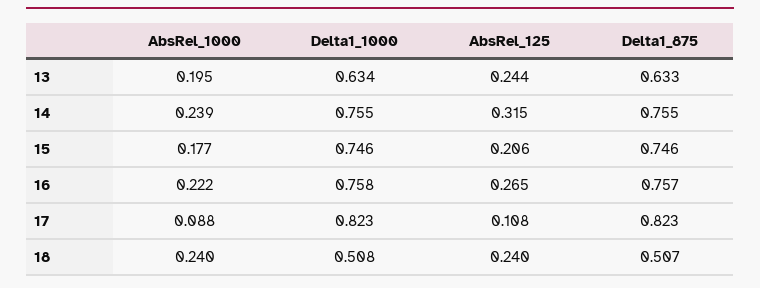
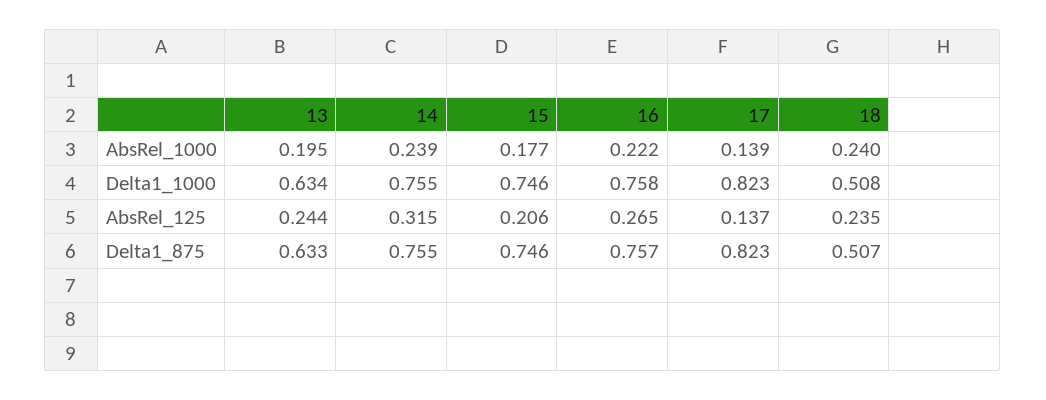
  {
    "AbsRel_1000": {
      "13": 0.195,
      "14": 0.239,
      "15": 0.177,
      "16": 0.222,
-     "17": 0.088,
+     "17": 0.139,
      "18": 0.24
    },
    "Delta1_1000": {
      "13": 0.634,
      "14": 0.755,
      "15": 0.746,
      "16": 0.758,
      "17": 0.823,
      "18": 0.508
    },
    "AbsRel_125": {
      "13": 0.244,
      "14": 0.315,
      "15": 0.206,
      "16": 0.265,
-     "17": 0.108,
+     "17": 0.137,
-     "18": 0.24
+     "18": 0.235
    },
    "Delta1_875": {
      "13": 0.633,
      "14": 0.755,
      "15": 0.746,
      "16": 0.757,
      "17": 0.823,
      "18": 0.507
    }
  }

